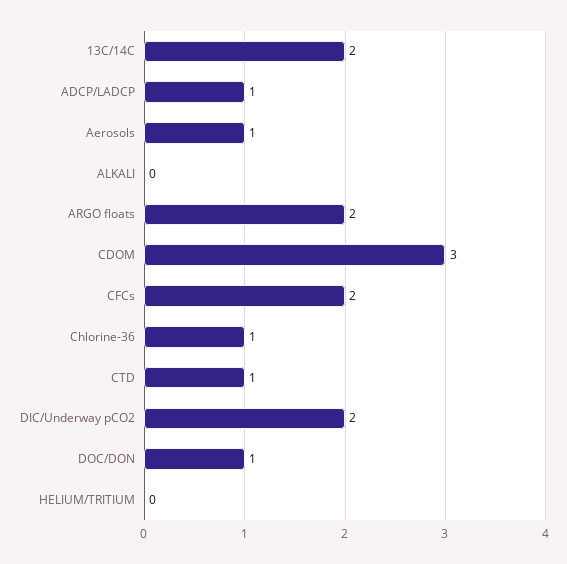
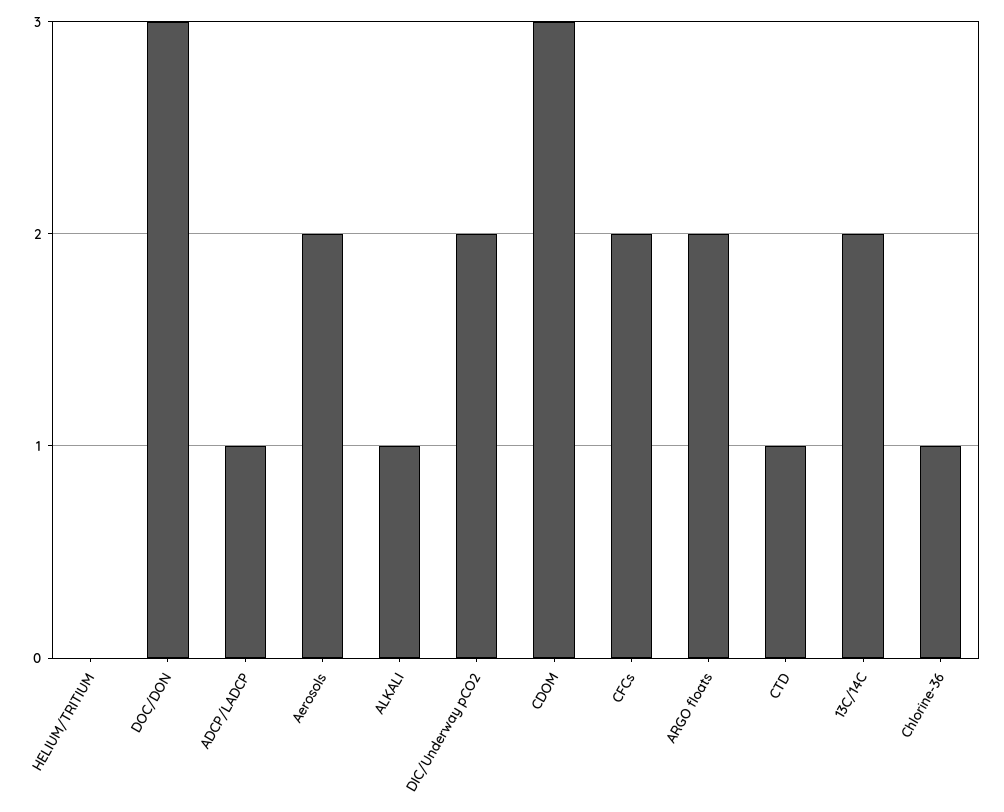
  {
    "13C/14C": 2,
    "ADCP/LADCP": 1,
-   "Aerosols": 1,
+   "Aerosols": 2,
-   "ALKALI": 0,
+   "ALKALI": 1,
    "ARGO floats": 2,
    "CDOM": 3,
    "CFCs": 2,
    "Chlorine-36": 1,
    "CTD": 1,
    "DIC/Underway pCO2": 2,
-   "DOC/DON": 1,
+   "DOC/DON": 3,
    "HELIUM/TRITIUM": 0
  }

